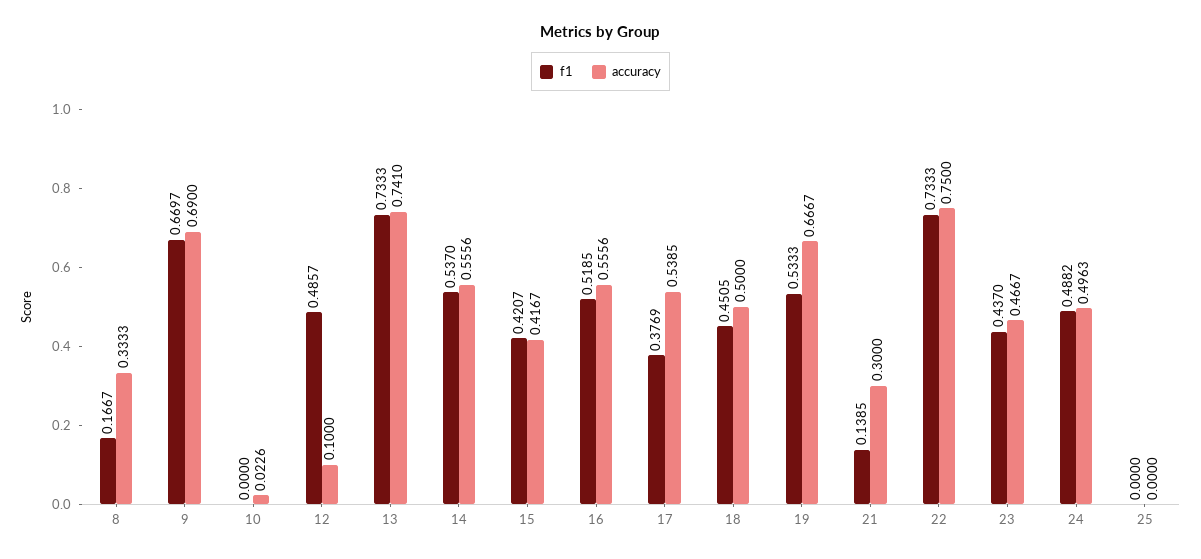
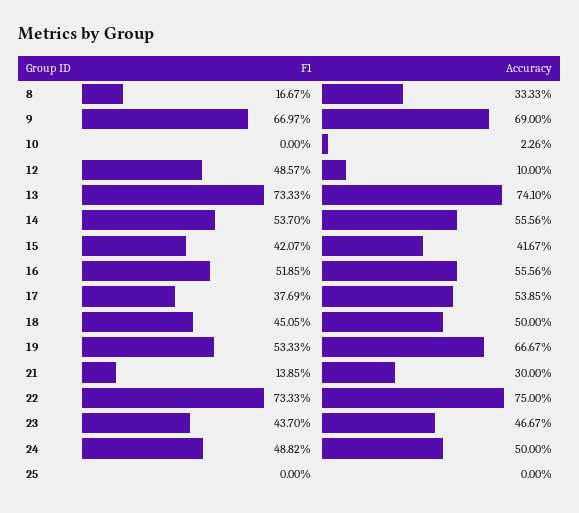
  {
    "f1": {
      "8": 0.1667,
      "9": 0.6697,
      "10": 0,
      "12": 0.4857,
      "13": 0.7333,
      "14": 0.537,
      "15": 0.4207,
      "16": 0.5185,
      "17": 0.3769,
      "18": 0.4505,
      "19": 0.5333,
      "21": 0.1385,
      "22": 0.7333,
      "23": 0.437,
      "24": 0.4882,
      "25": 0
    },
    "accuracy": {
      "8": 0.3333,
      "9": 0.69,
      "10": 0.0226,
      "12": 0.1,
      "13": 0.741,
      "14": 0.5556,
      "15": 0.4167,
      "16": 0.5556,
      "17": 0.5385,
      "18": 0.5,
      "19": 0.6667,
      "21": 0.3,
      "22": 0.75,
      "23": 0.4667,
-     "24": 0.4963,
+     "24": 0.5,
      "25": 0
    }
  }

